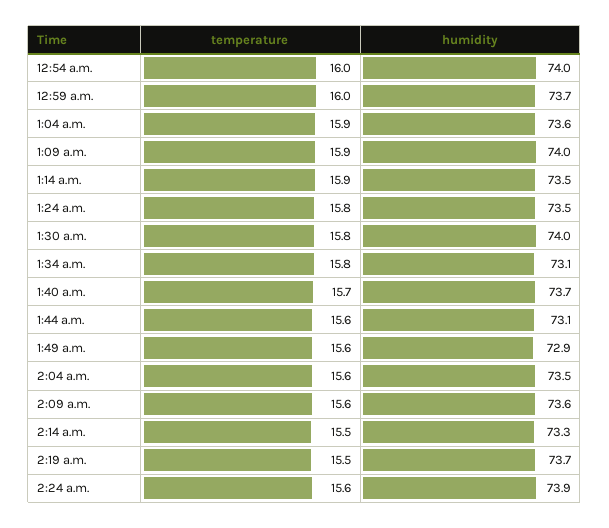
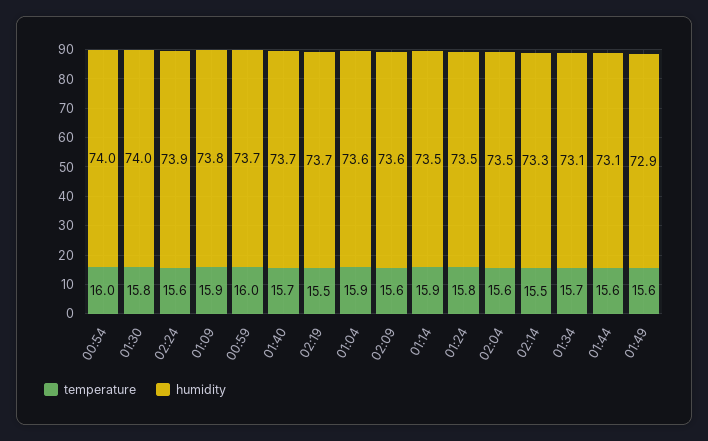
  {
    "temperature": {
      "12:54 a.m.": 16,
      "12:59 a.m.": 16,
      "1:04 a.m.": 15.9,
      "1:09 a.m.": 15.9,
      "1:14 a.m.": 15.9,
      "1:24 a.m.": 15.8,
      "1:30 a.m.": 15.8,
-     "1:34 a.m.": 15.8,
+     "1:34 a.m.": 15.7,
      "1:40 a.m.": 15.7,
      "1:44 a.m.": 15.6,
      "1:49 a.m.": 15.6,
      "2:04 a.m.": 15.6,
      "2:09 a.m.": 15.6,
      "2:14 a.m.": 15.5,
      "2:19 a.m.": 15.5,
      "2:24 a.m.": 15.6
    },
    "humidity": {
      "12:54 a.m.": 74,
      "12:59 a.m.": 73.7,
      "1:04 a.m.": 73.6,
-     "1:09 a.m.": 74,
+     "1:09 a.m.": 73.8,
      "1:14 a.m.": 73.5,
      "1:24 a.m.": 73.5,
      "1:30 a.m.": 74,
      "1:34 a.m.": 73.1,
      "1:40 a.m.": 73.7,
      "1:44 a.m.": 73.1,
      "1:49 a.m.": 72.9,
      "2:04 a.m.": 73.5,
      "2:09 a.m.": 73.6,
      "2:14 a.m.": 73.3,
      "2:19 a.m.": 73.7,
      "2:24 a.m.": 73.9
    }
  }

